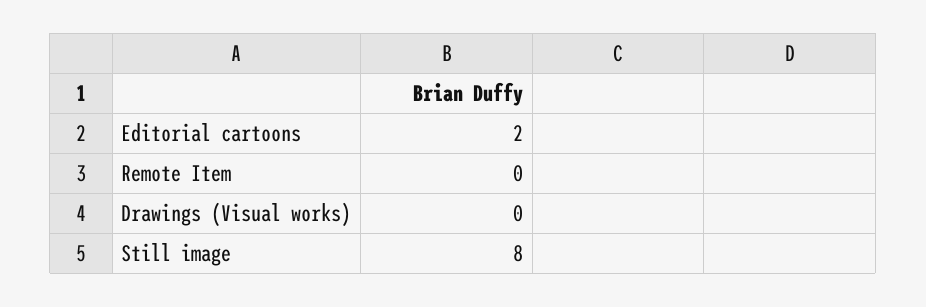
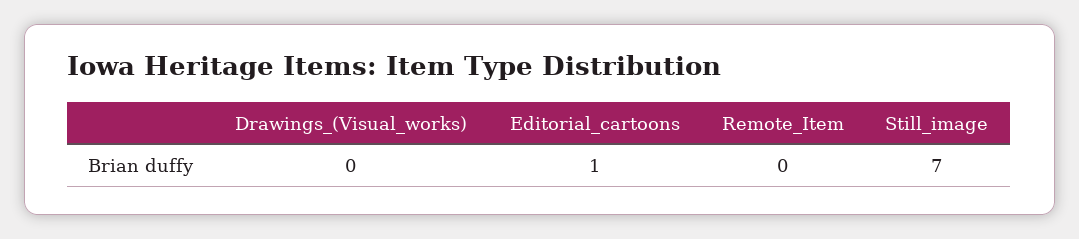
  {
-   "Editorial cartoons": 2,
+   "Editorial cartoons": 1,
    "Remote Item": 0,
    "Drawings (Visual works)": 0,
-   "Still image": 8
+   "Still image": 7
  }

